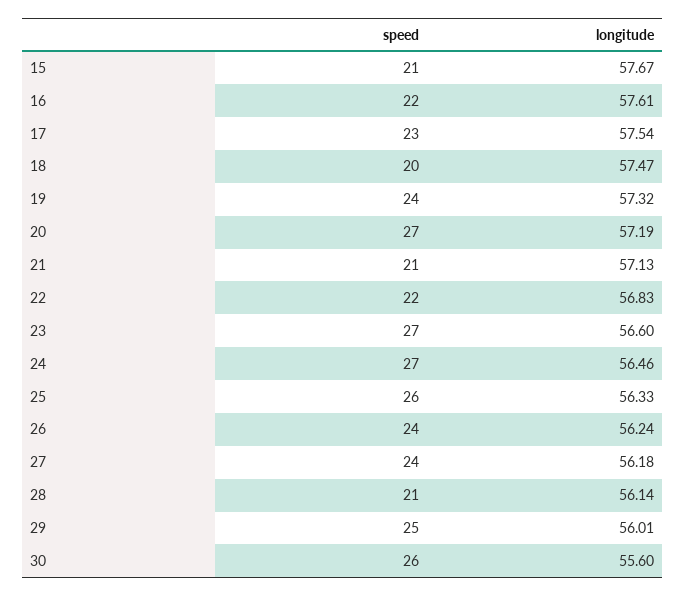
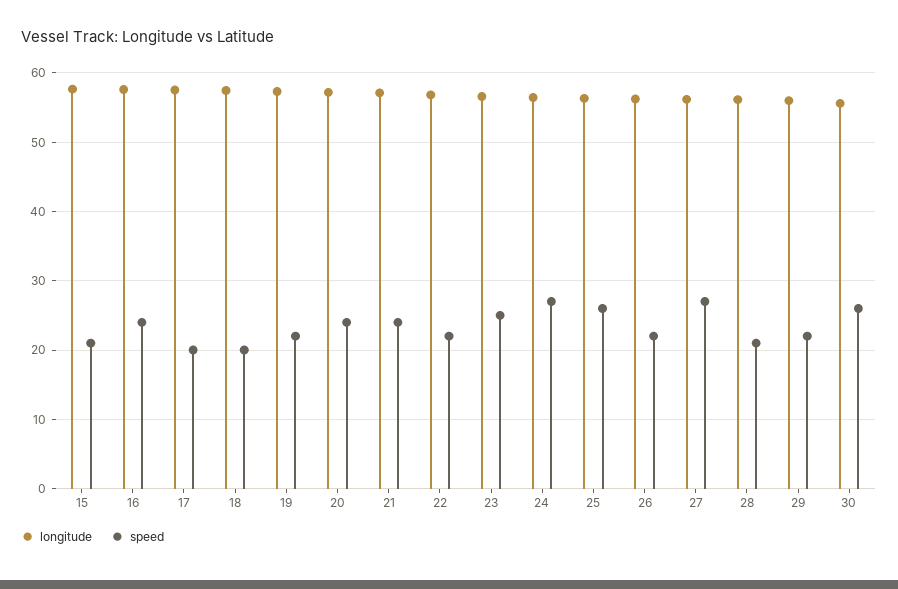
  {
    "speed": {
      "15": 21,
-     "16": 22,
+     "16": 24,
-     "17": 23,
+     "17": 20,
      "18": 20,
-     "19": 24,
+     "19": 22,
-     "20": 27,
+     "20": 24,
-     "21": 21,
+     "21": 24,
      "22": 22,
-     "23": 27,
+     "23": 25,
      "24": 27,
      "25": 26,
-     "26": 24,
+     "26": 22,
-     "27": 24,
+     "27": 27,
      "28": 21,
-     "29": 25,
+     "29": 22,
      "30": 26
    },
    "longitude": {
      "15": 57.67,
      "16": 57.61,
      "17": 57.54,
      "18": 57.47,
      "19": 57.32,
      "20": 57.19,
      "21": 57.13,
      "22": 56.83,
      "23": 56.6,
      "24": 56.46,
      "25": 56.33,
      "26": 56.24,
      "27": 56.18,
      "28": 56.14,
      "29": 56.01,
      "30": 55.6
    }
  }

